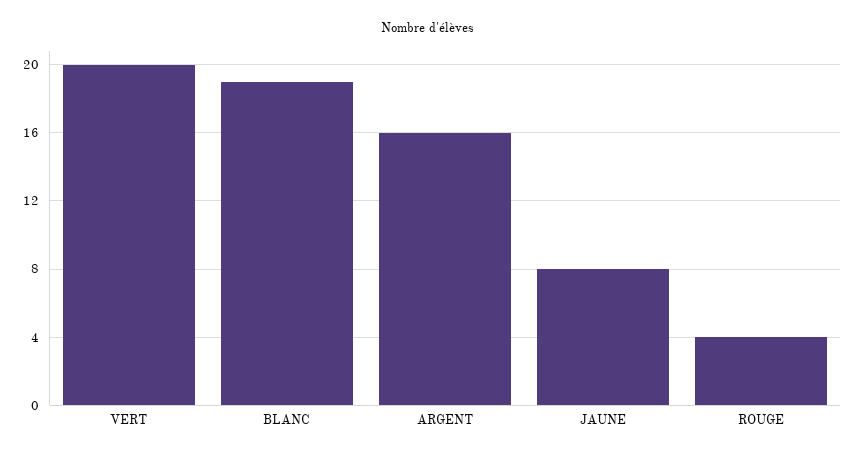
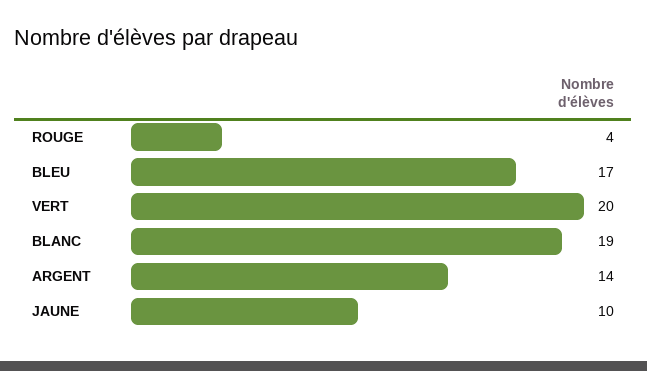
  {
    "VERT": 20,
    "BLANC": 19,
-   "ARGENT": 16,
+   "ARGENT": 14,
-   "JAUNE": 8,
+   "JAUNE": 10,
-   "ROUGE": 4
+   "ROUGE": 4,
+   "BLEU": 17
  }

